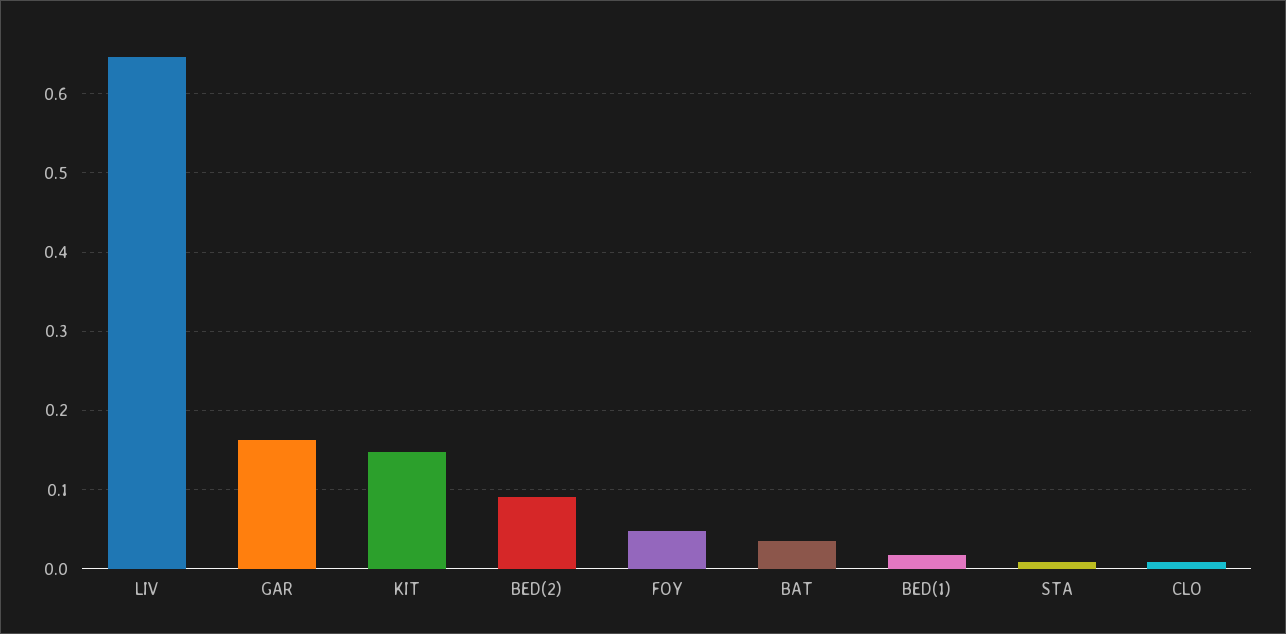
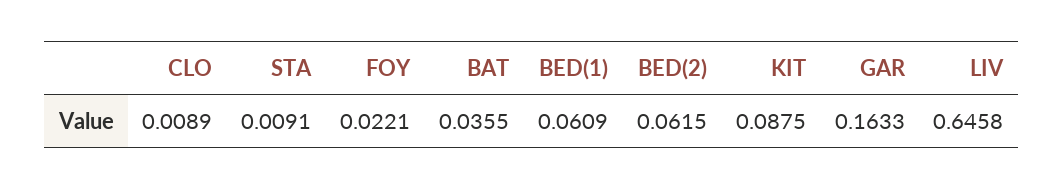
  {
    "LIV": 0.6458,
    "GAR": 0.1633,
-   "KIT": 0.15,
+   "KIT": 0.0875,
-   "BED(2)": 0.09,
+   "BED(2)": 0.0615,
-   "FOY": 0.05,
+   "FOY": 0.0221,
    "BAT": 0.0355,
-   "BED(1)": 0.02,
+   "BED(1)": 0.0609,
    "STA": 0.0091,
    "CLO": 0.0089
  }

